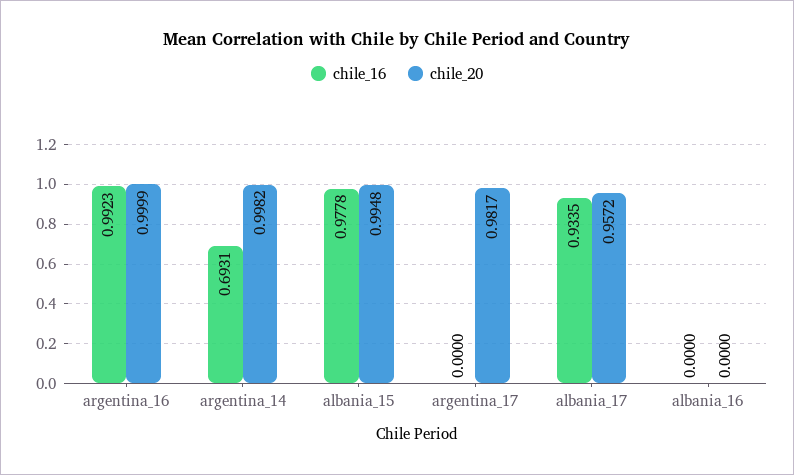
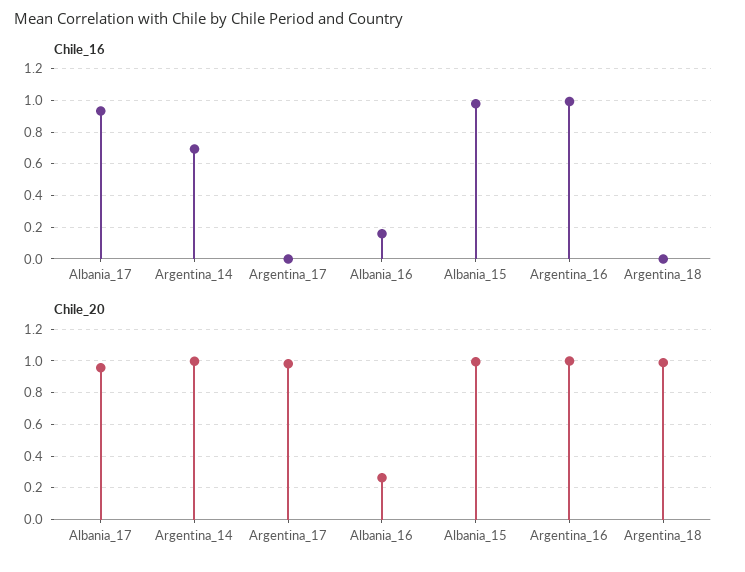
  {
    "chile_16": {
      "argentina_16": 0.9923,
      "argentina_14": 0.6931,
      "albania_15": 0.9778,
      "argentina_17": 0,
      "albania_17": 0.9335,
-     "albania_16": 0
+     "albania_16": 0.15,
+     "Argentina_18": 0
    },
    "chile_20": {
      "argentina_16": 0.9999,
      "argentina_14": 0.9982,
      "albania_15": 0.9948,
      "argentina_17": 0.9817,
      "albania_17": 0.9572,
-     "albania_16": 0
+     "albania_16": 0.25,
+     "Argentina_18": 1
    }
  }

